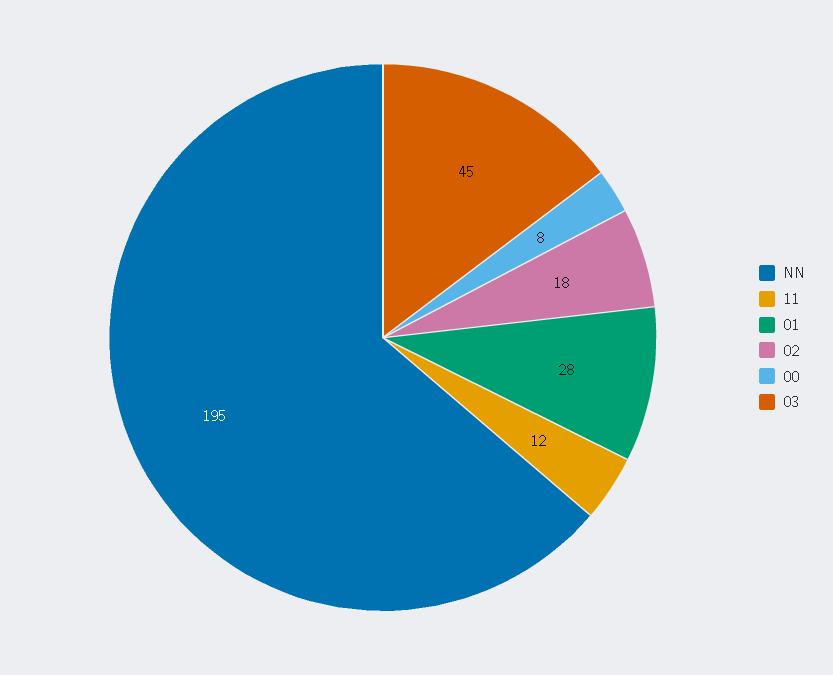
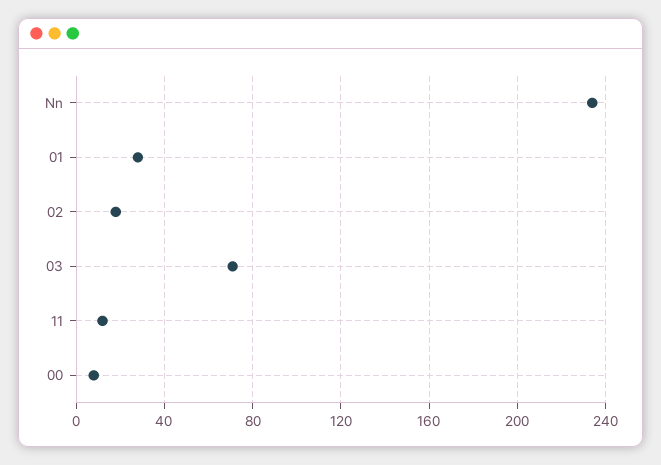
  {
-   "NN": 195,
+   "NN": 235,
    "11": 12,
    "01": 28,
    "02": 18,
    "00": 8,
-   "03": 45
+   "03": 70
  }

